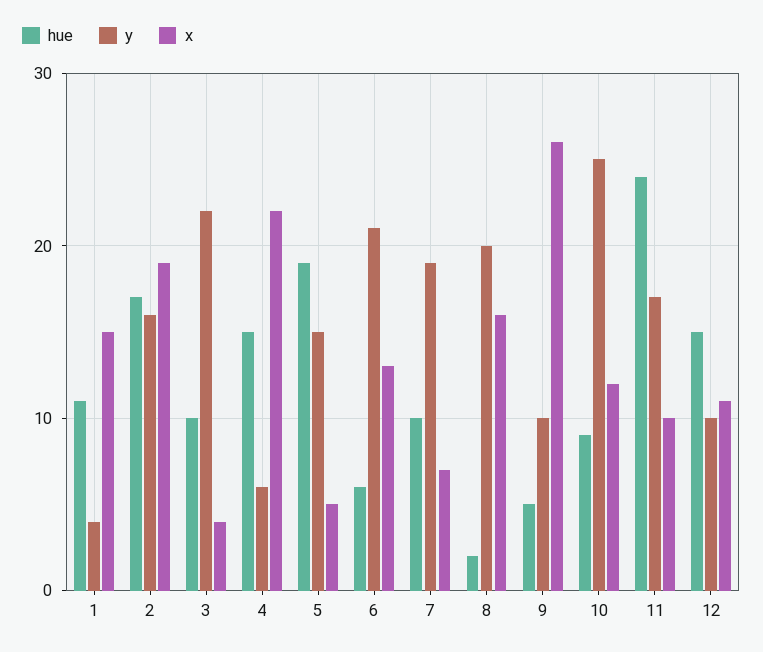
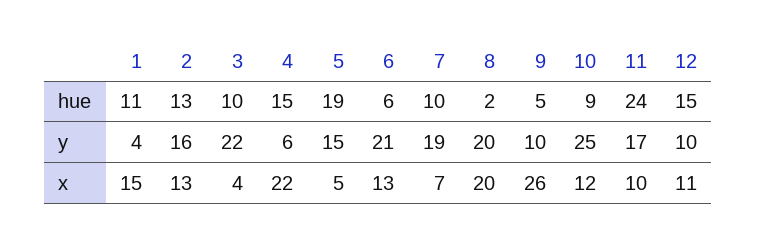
  {
    "hue": {
      "1": 11,
-     "2": 17,
+     "2": 13,
      "3": 10,
      "4": 15,
      "5": 19,
      "6": 6,
      "7": 10,
      "8": 2,
      "9": 5,
      "10": 9,
      "11": 24,
      "12": 15
    },
    "y": {
      "1": 4,
      "2": 16,
      "3": 22,
      "4": 6,
      "5": 15,
      "6": 21,
      "7": 19,
      "8": 20,
      "9": 10,
      "10": 25,
      "11": 17,
      "12": 10
    },
    "x": {
      "1": 15,
-     "2": 19,
+     "2": 13,
      "3": 4,
      "4": 22,
      "5": 5,
      "6": 13,
      "7": 7,
-     "8": 16,
+     "8": 20,
      "9": 26,
      "10": 12,
      "11": 10,
      "12": 11
    }
  }

